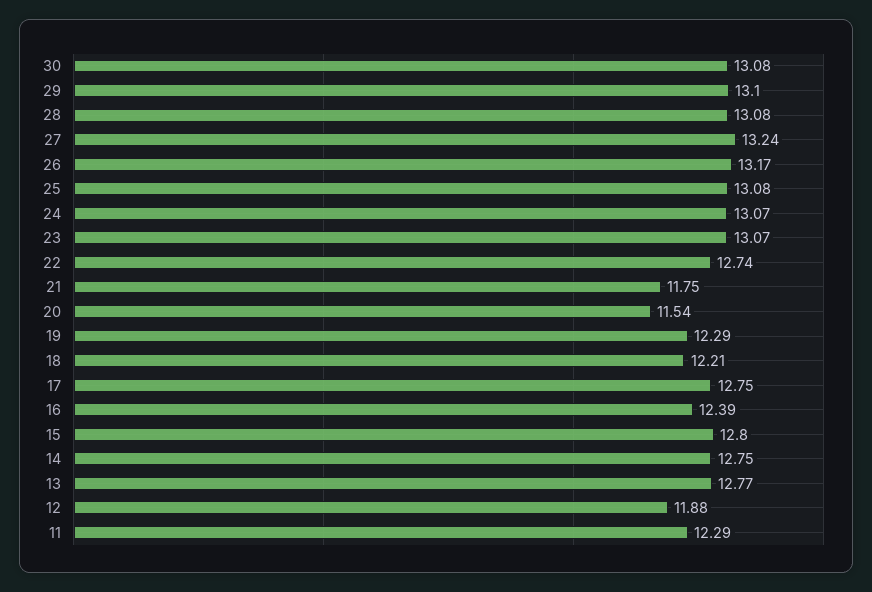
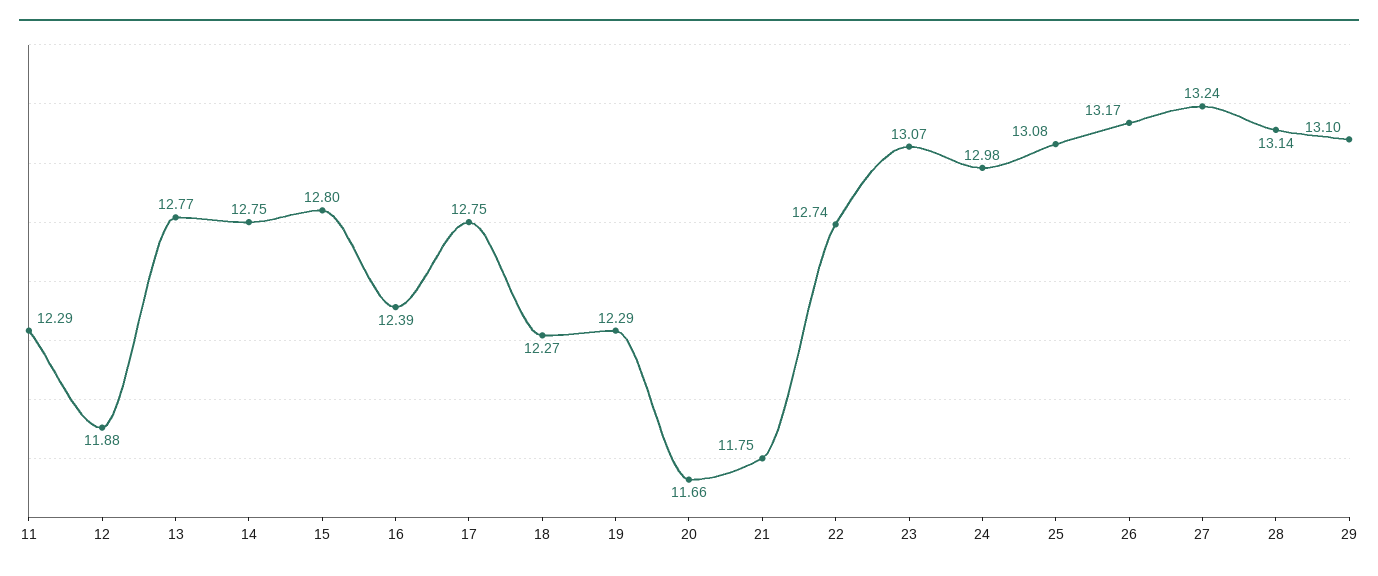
  {
-   "30": 13.08,
    "29": 13.1,
-   "28": 13.08,
+   "28": 13.14,
    "27": 13.24,
    "26": 13.17,
    "25": 13.08,
-   "24": 13.07,
+   "24": 12.98,
    "23": 13.07,
    "22": 12.74,
    "21": 11.75,
-   "20": 11.54,
+   "20": 11.66,
    "19": 12.29,
-   "18": 12.21,
+   "18": 12.27,
    "17": 12.75,
    "16": 12.39,
    "15": 12.8,
    "14": 12.75,
    "13": 12.77,
    "12": 11.88,
    "11": 12.29
  }

